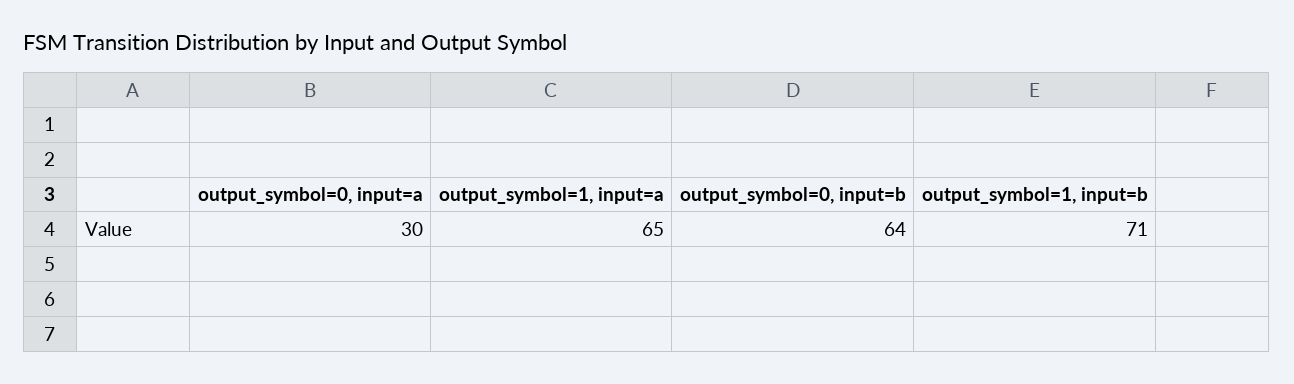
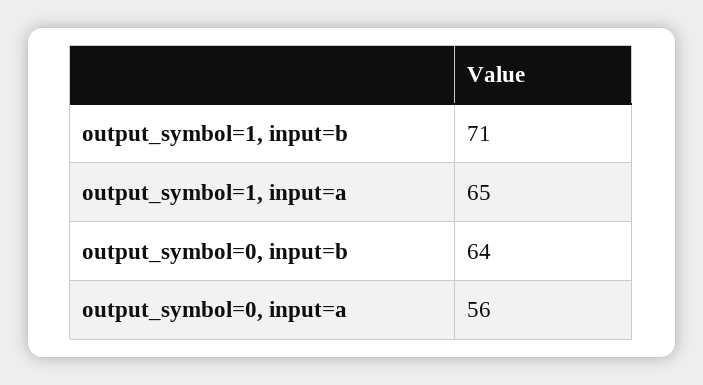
  {
-   "output_symbol=0, input=a": 30,
+   "output_symbol=0, input=a": 56,
    "output_symbol=1, input=a": 65,
    "output_symbol=0, input=b": 64,
    "output_symbol=1, input=b": 71
  }

